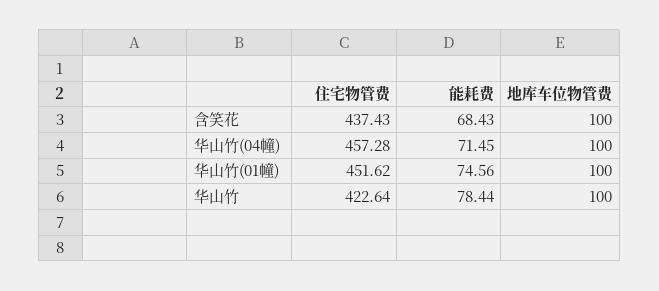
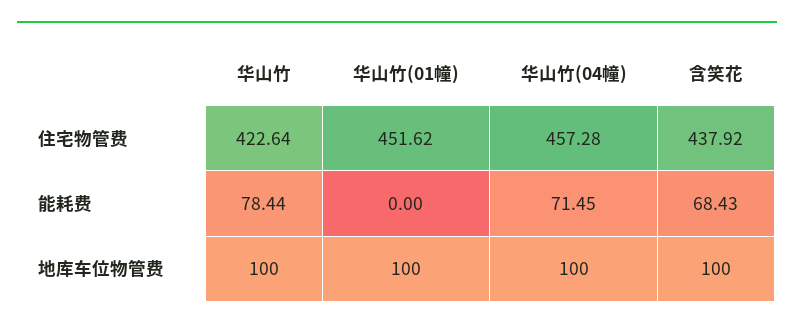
  {
    "住宅物管费": {
-     "含笑花": 437.43,
+     "含笑花": 437.92,
      "华山竹(04幢)": 457.28,
      "华山竹(01幢)": 451.62,
      "华山竹": 422.64
    },
    "能耗费": {
      "含笑花": 68.43,
      "华山竹(04幢)": 71.45,
-     "华山竹(01幢)": 74.56,
+     "华山竹(01幢)": 0,
      "华山竹": 78.44
    },
    "地库车位物管费": {
      "含笑花": 100,
      "华山竹(04幢)": 100,
      "华山竹(01幢)": 100,
      "华山竹": 100
    }
  }

